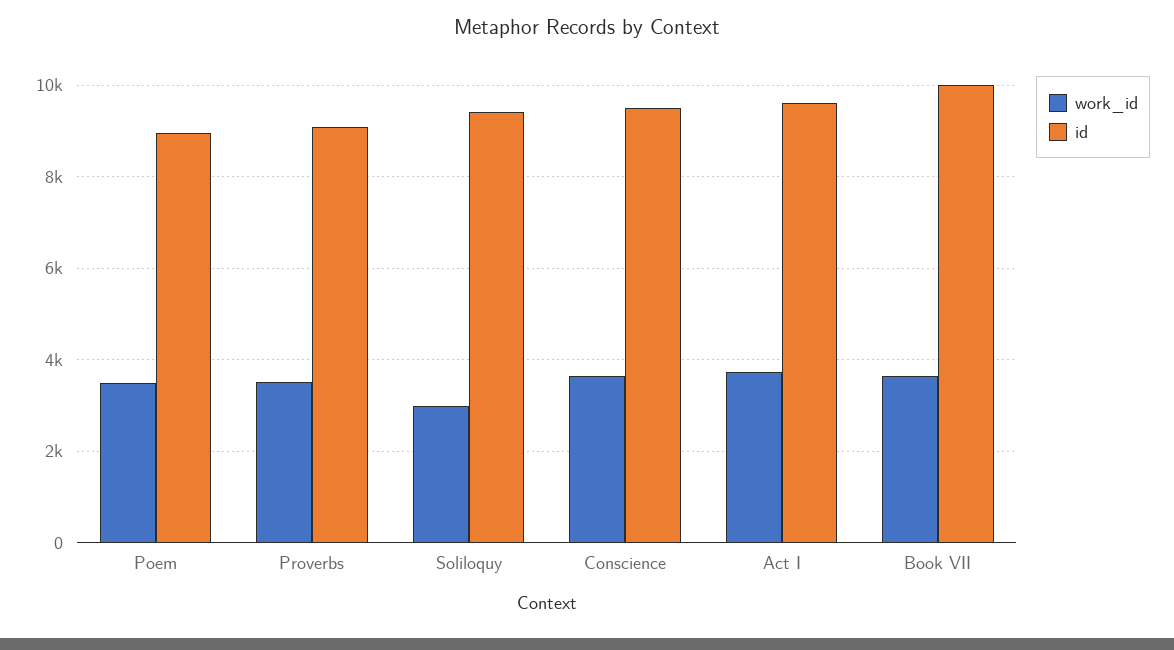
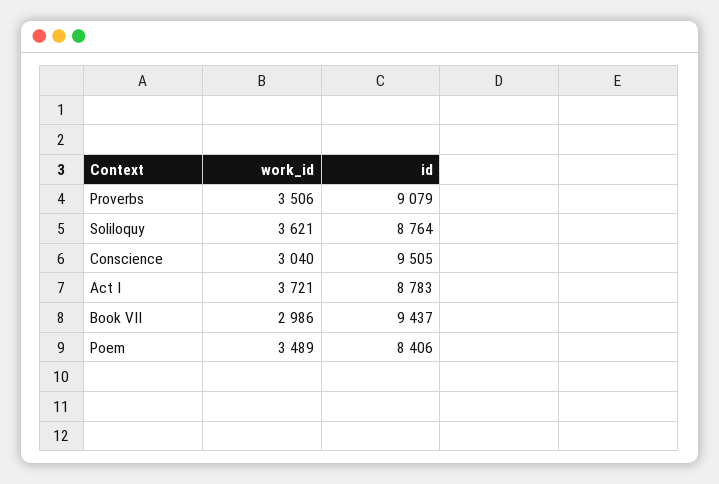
  {
    "work_id": {
      "Poem": 3489,
      "Proverbs": 3506,
-     "Soliloquy": 3000,
+     "Soliloquy": 3621,
-     "Conscience": 3600,
+     "Conscience": 3040,
      "Act I": 3721,
-     "Book VII": 3600
+     "Book VII": 2986
    },
    "id": {
-     "Poem": 9000,
+     "Poem": 8406,
      "Proverbs": 9079,
-     "Soliloquy": 9400,
+     "Soliloquy": 8764,
      "Conscience": 9505,
-     "Act I": 9600,
+     "Act I": 8783,
-     "Book VII": 10000
+     "Book VII": 9437
    }
  }

